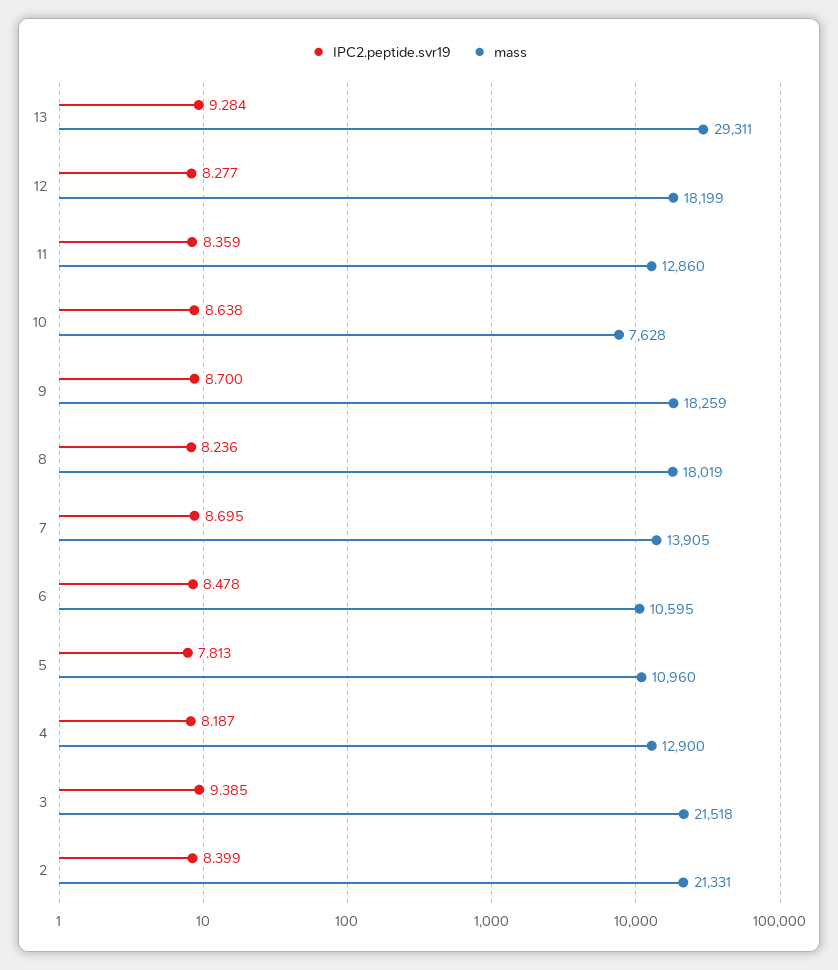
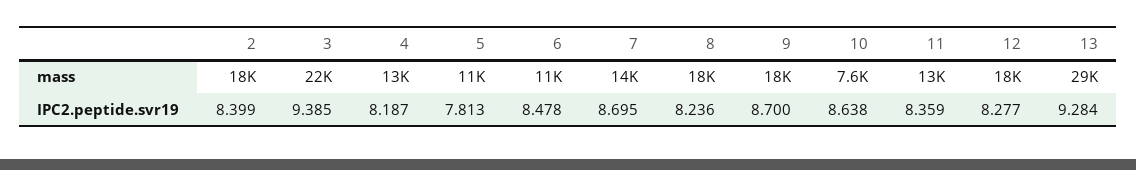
  {
    "IPC2.peptide.svr19": {
      "13": 9.284,
      "12": 8.277,
      "11": 8.359,
      "10": 8.638,
      "9": 8.7,
      "8": 8.236,
      "7": 8.695,
      "6": 8.478,
      "5": 7.813,
      "4": 8.187,
      "3": 9.385,
      "2": 8.399
    },
    "mass": {
      "13": 29311,
      "12": 18199,
      "11": 12860,
      "10": 7628,
      "9": 18259,
      "8": 18019,
      "7": 13905,
      "6": 10595,
      "5": 10960,
      "4": 12900,
      "3": 21518,
-     "2": 21331
+     "2": 18000
    }
  }

